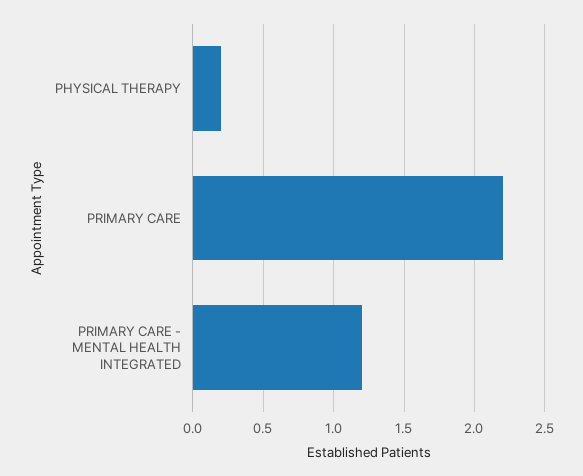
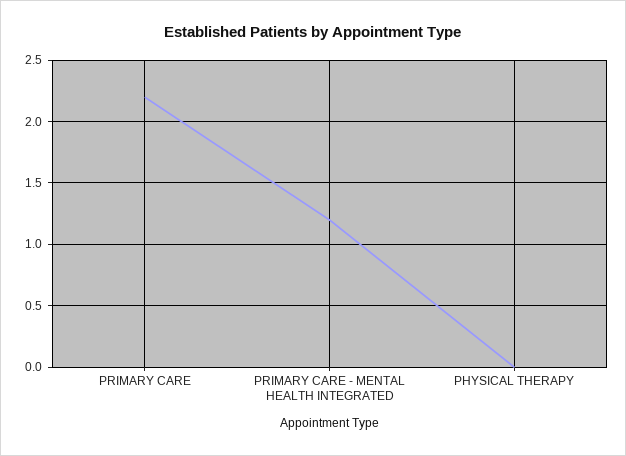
  {
-   "PHYSICAL THERAPY": 0.2,
+   "PHYSICAL THERAPY": 0,
    "PRIMARY CARE": 2.2,
    "PRIMARY CARE - MENTAL HEALTH INTEGRATED": 1.2
  }

